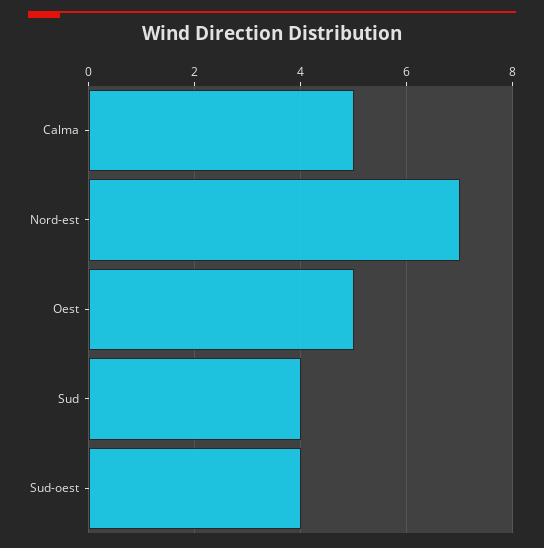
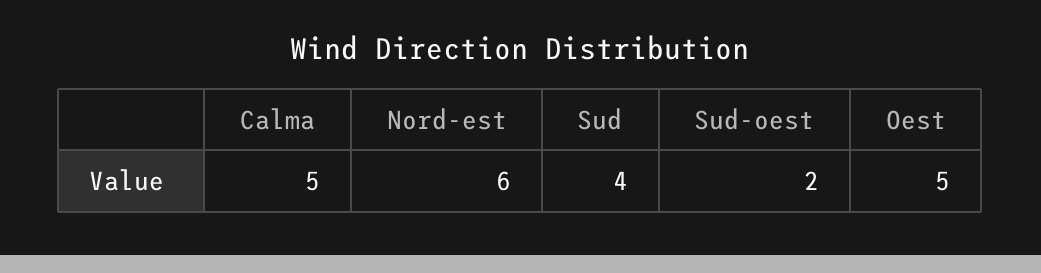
  {
    "Calma": 5,
-   "Nord-est": 7,
+   "Nord-est": 6,
    "Oest": 5,
    "Sud": 4,
-   "Sud-oest": 4
+   "Sud-oest": 2
  }

